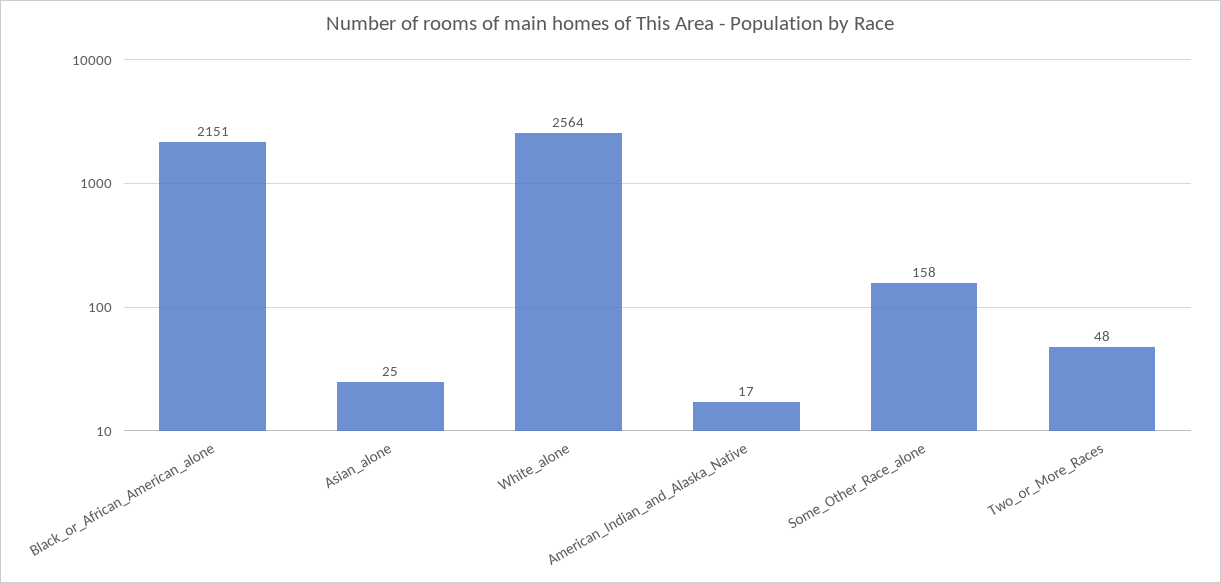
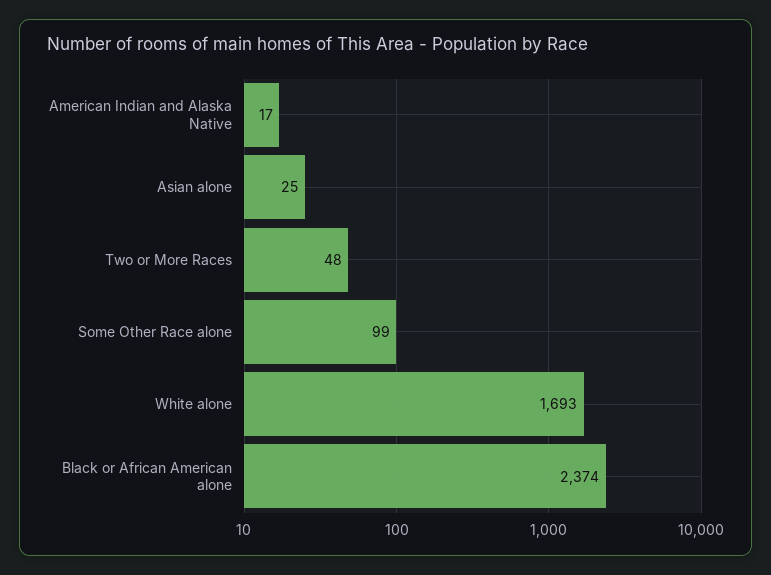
  {
-   "Black_or_African_American_alone": 2151,
+   "Black_or_African_American_alone": 2374,
    "Asian_alone": 25,
-   "White_alone": 2564,
+   "White_alone": 1693,
    "American_Indian_and_Alaska_Native": 17,
-   "Some_Other_Race_alone": 158,
+   "Some_Other_Race_alone": 99,
    "Two_or_More_Races": 48
  }

